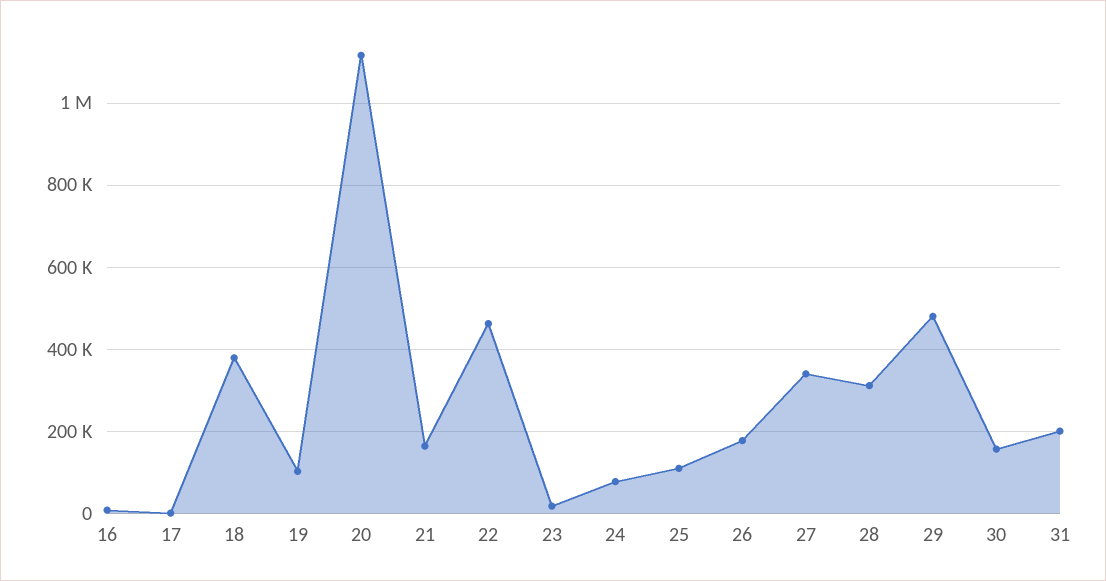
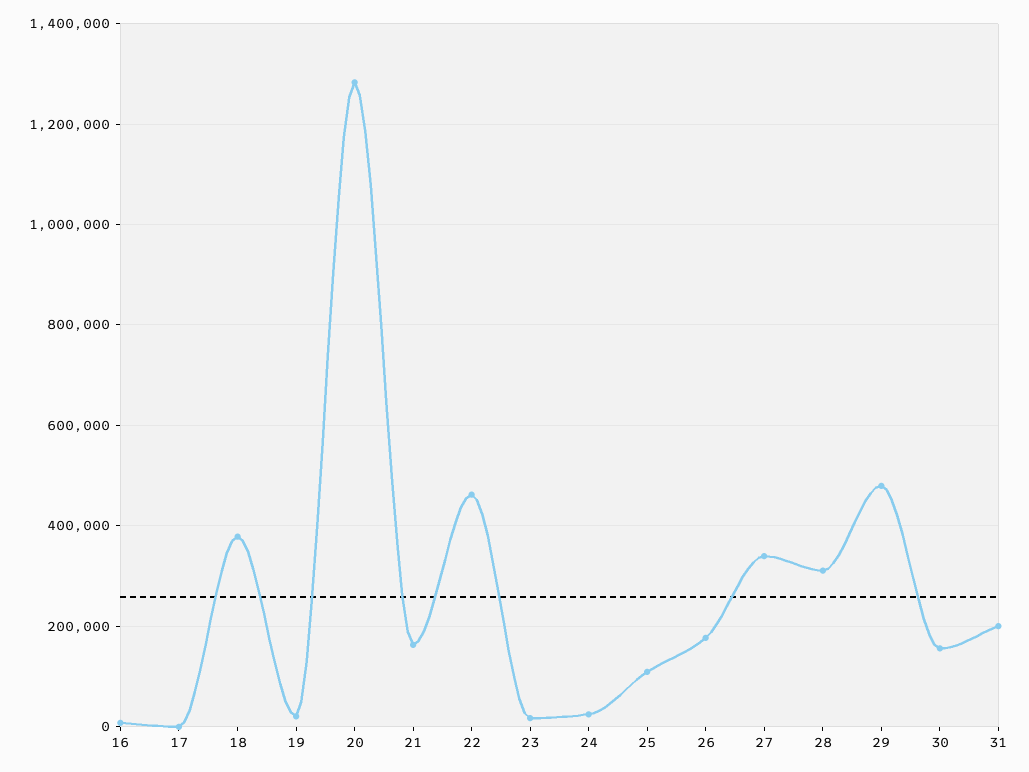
  {
    "16": 0,
    "17": 0,
    "18": 380000,
-   "19": 100000,
+   "19": 20000,
-   "20": 1120000,
+   "20": 1280000,
    "21": 160000,
    "22": 460000,
    "23": 20000,
-   "24": 80000,
+   "24": 20000,
    "25": 100000,
    "26": 180000,
    "27": 340000,
    "28": 320000,
    "29": 480000,
    "30": 160000,
    "31": 200000
  }

